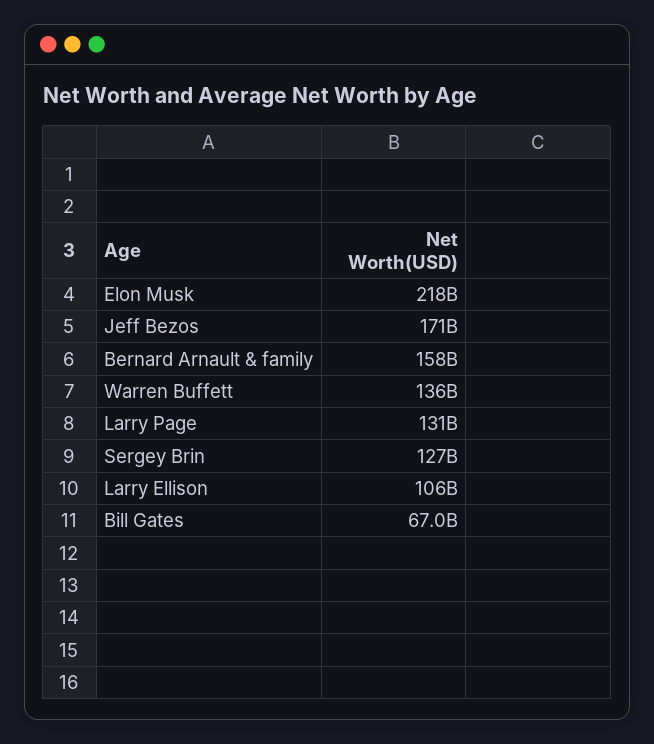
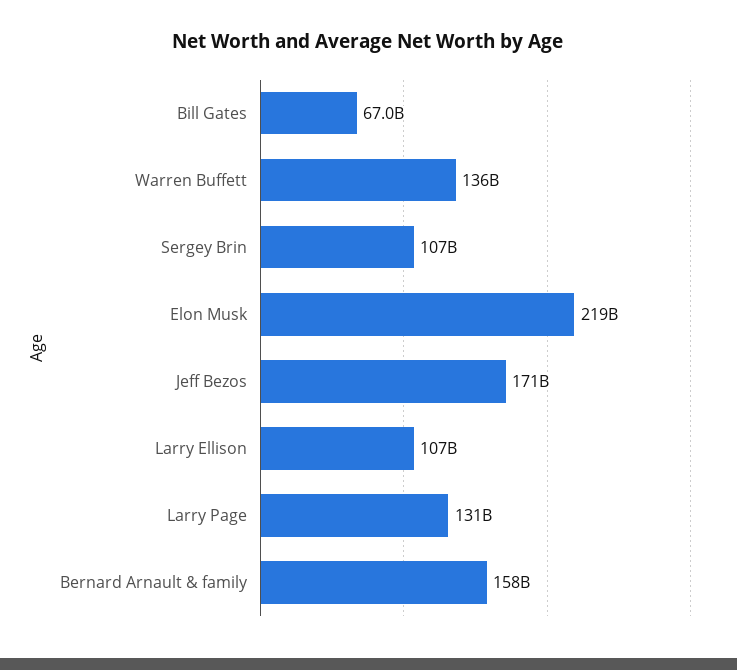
  {
-   "Elon Musk": 218000000000,
+   "Elon Musk": 219000000000,
    "Jeff Bezos": 171000000000,
    "Bernard Arnault & family": 158000000000,
    "Warren Buffett": 136000000000,
    "Larry Page": 131000000000,
-   "Sergey Brin": 127000000000,
+   "Sergey Brin": 107000000000,
-   "Larry Ellison": 106000000000,
+   "Larry Ellison": 107000000000,
    "Bill Gates": 67000000000
  }

